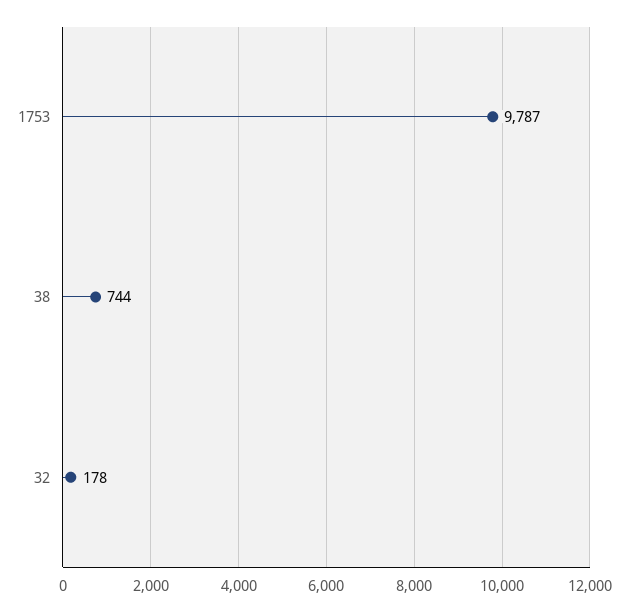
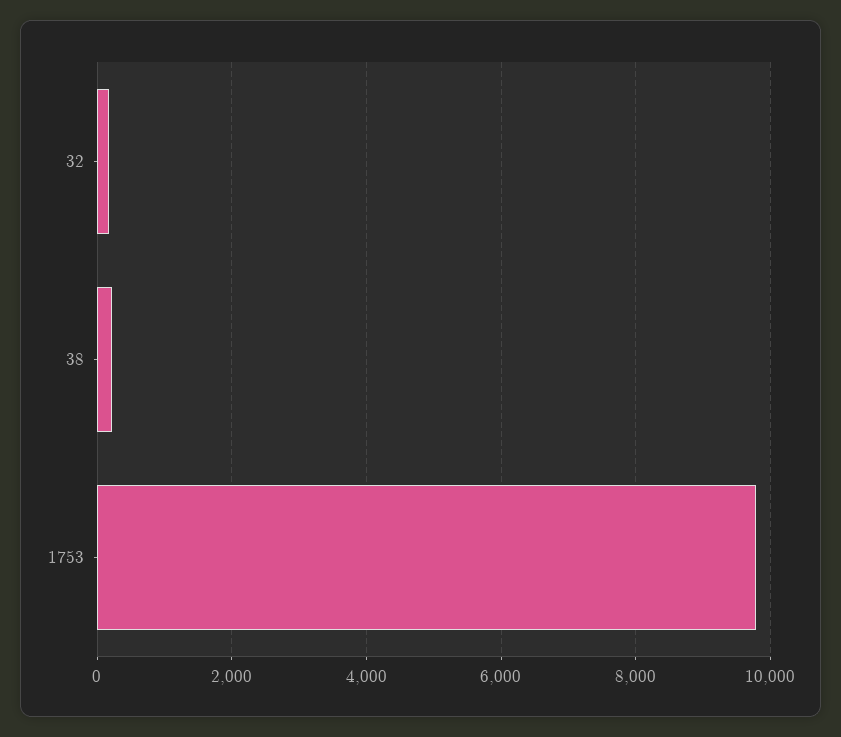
  {
    "1753": 9787,
-   "38": 744,
+   "38": 200,
    "32": 178
  }

